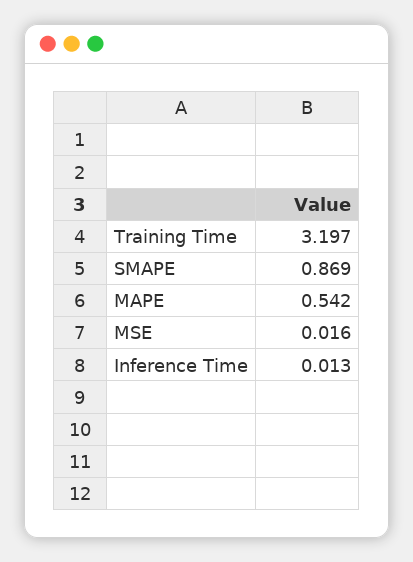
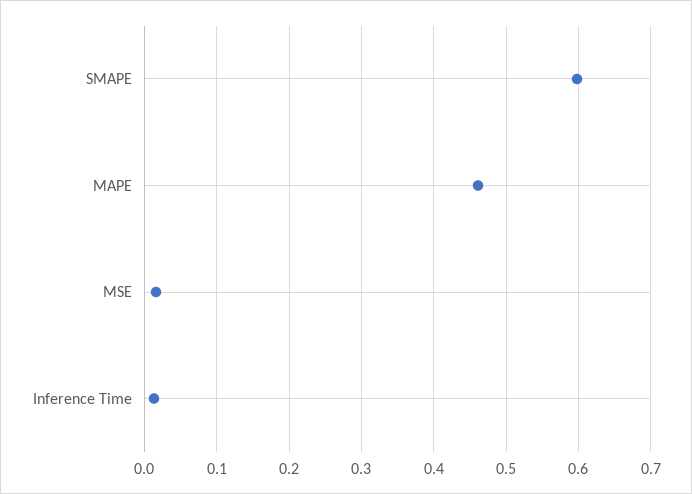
  {
-   "Training Time": 3.197,
-   "SMAPE": 0.869,
+   "SMAPE": 0.6,
-   "MAPE": 0.542,
+   "MAPE": 0.46,
    "MSE": 0.016,
    "Inference Time": 0.013
  }

